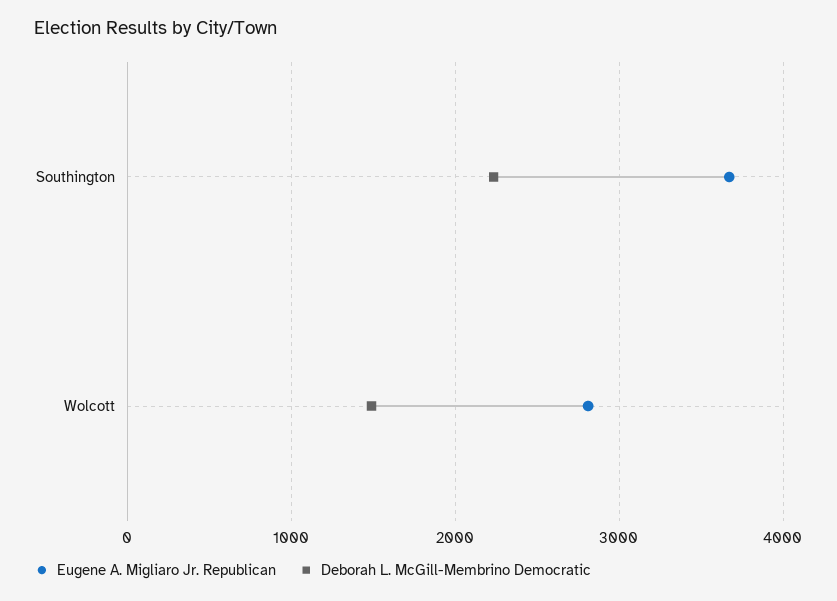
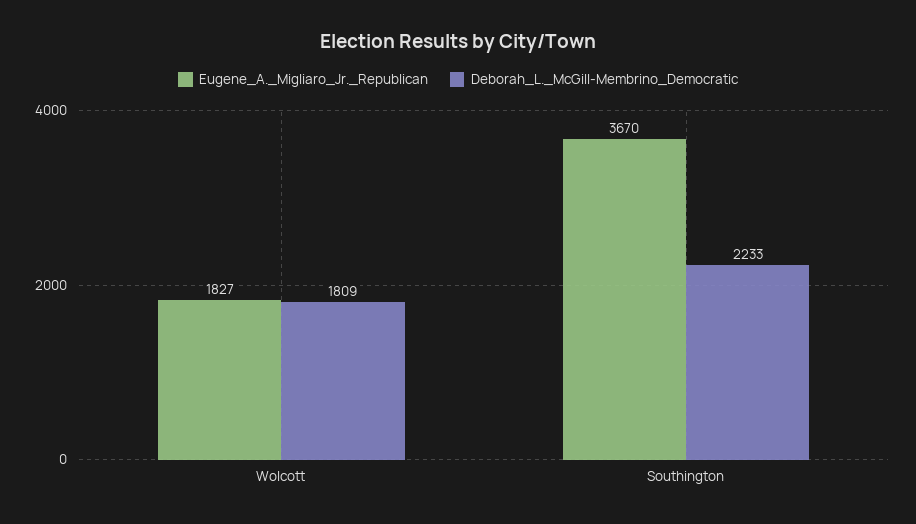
  {
    "Eugene A. Migliaro Jr. Republican": {
      "Southington": 3670,
-     "Wolcott": 2800
+     "Wolcott": 1827
    },
    "Deborah L. McGill-Membrino Democratic": {
      "Southington": 2233,
-     "Wolcott": 1500
+     "Wolcott": 1809
    }
  }

